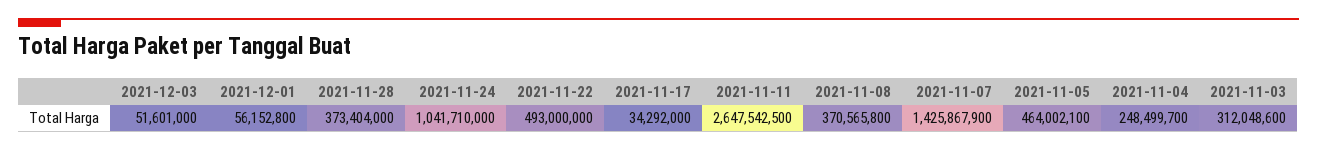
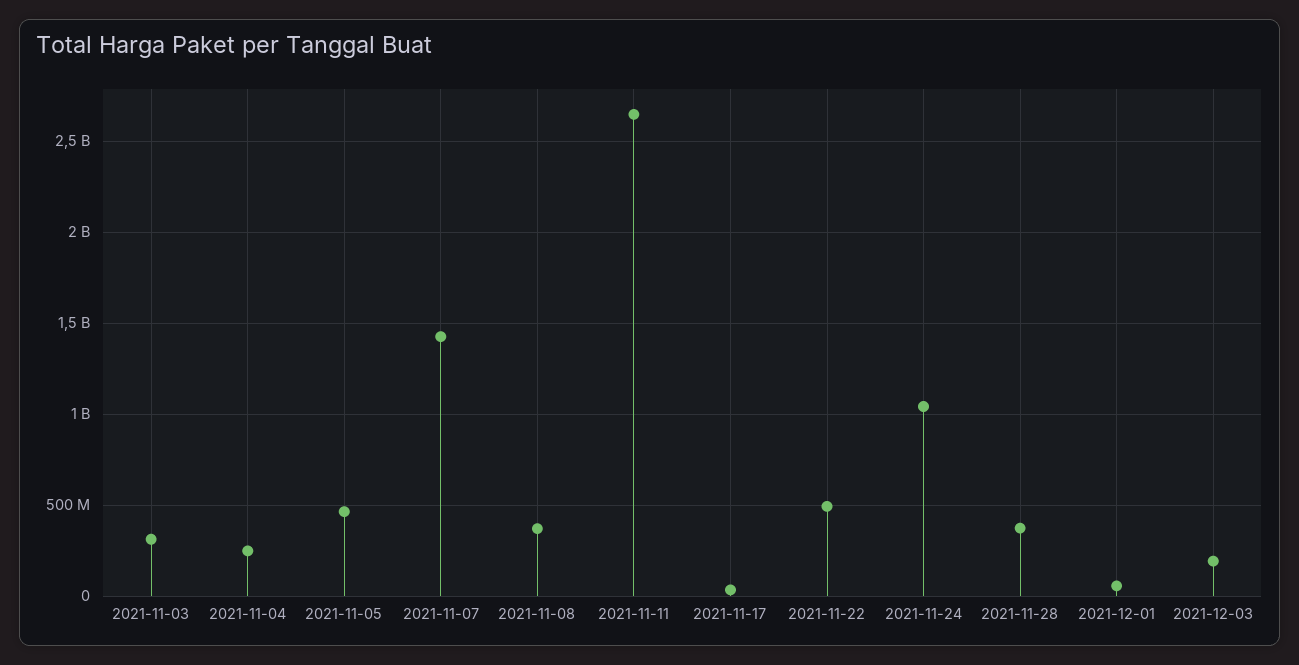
  {
-   "2021-12-03": 51601000,
+   "2021-12-03": 200000000,
    "2021-12-01": 56152800,
    "2021-11-28": 373404000,
    "2021-11-24": 1041710000,
    "2021-11-22": 493000000,
    "2021-11-17": 34292000,
    "2021-11-11": 2647542500,
    "2021-11-08": 370565800,
    "2021-11-07": 1425867900,
    "2021-11-05": 464002100,
    "2021-11-04": 248499700,
    "2021-11-03": 312048600
  }

